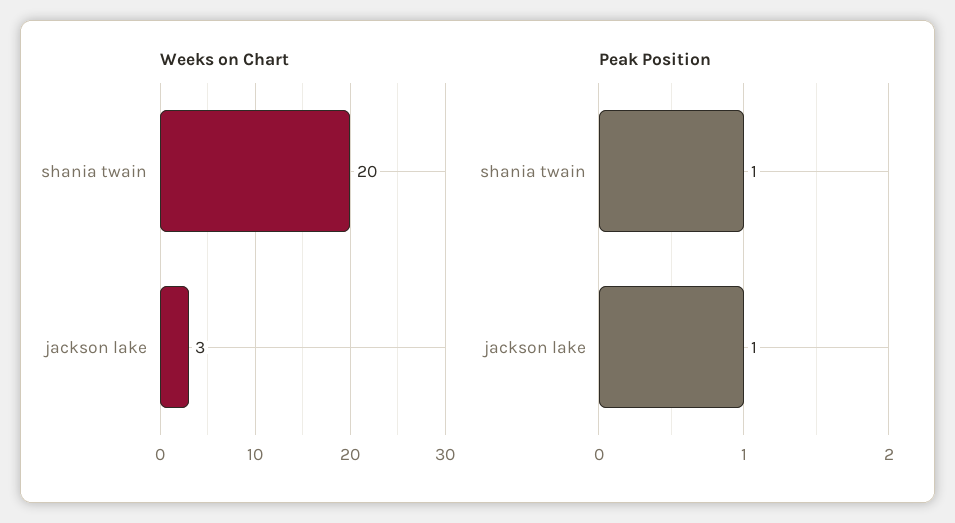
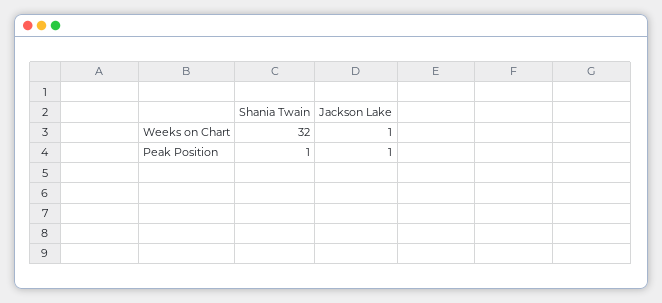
  {
    "Weeks on Chart": {
-     "shania twain": 20,
+     "shania twain": 32,
-     "jackson lake": 3
+     "jackson lake": 1
    },
    "Peak Position": {
      "shania twain": 1,
      "jackson lake": 1
    }
  }

